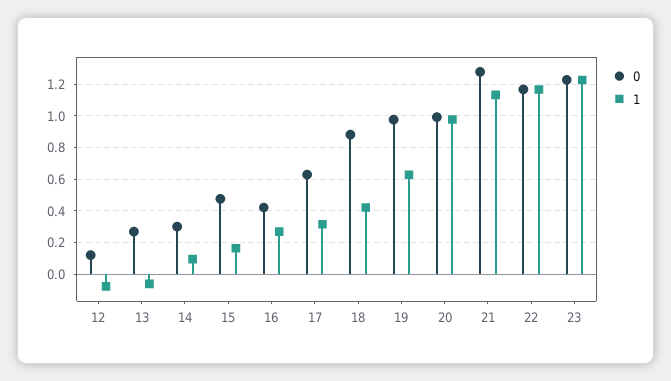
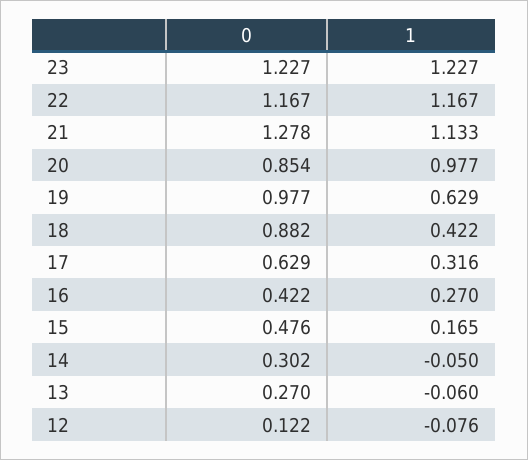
  {
    "0": {
      "12": 0.122,
      "13": 0.27,
      "14": 0.302,
      "15": 0.476,
      "16": 0.422,
      "17": 0.629,
      "18": 0.882,
      "19": 0.977,
-     "20": 1,
+     "20": 0.854,
      "21": 1.278,
      "22": 1.167,
      "23": 1.227
    },
    "1": {
      "12": -0.076,
      "13": -0.06,
-     "14": 0.1,
+     "14": -0.05,
      "15": 0.165,
      "16": 0.27,
      "17": 0.316,
      "18": 0.422,
      "19": 0.629,
      "20": 0.977,
      "21": 1.133,
      "22": 1.167,
      "23": 1.227
    }
  }

